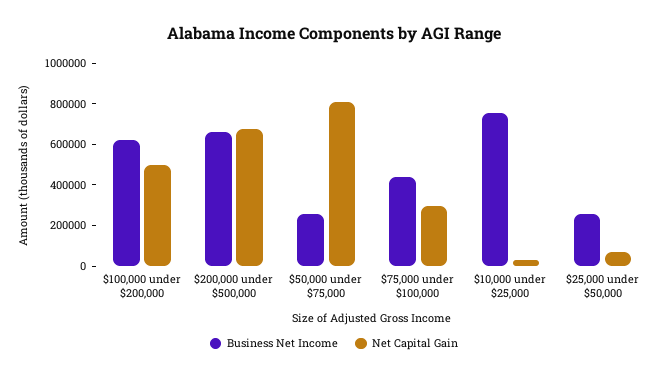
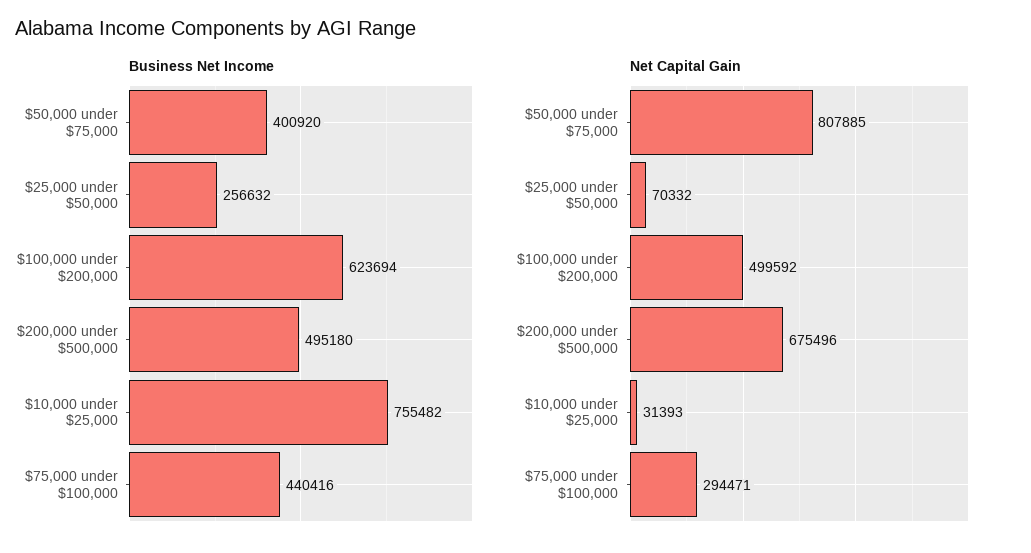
  {
    "Business Net Income": {
      "$100,000 under $200,000": 623694,
-     "$200,000 under $500,000": 650000,
+     "$200,000 under $500,000": 495180,
-     "$50,000 under $75,000": 250000,
+     "$50,000 under $75,000": 400920,
      "$75,000 under $100,000": 440416,
      "$10,000 under $25,000": 755482,
      "$25,000 under $50,000": 256632
    },
    "Net Capital Gain": {
      "$100,000 under $200,000": 499592,
      "$200,000 under $500,000": 675496,
      "$50,000 under $75,000": 807885,
      "$75,000 under $100,000": 294471,
      "$10,000 under $25,000": 31393,
      "$25,000 under $50,000": 70332
    }
  }

